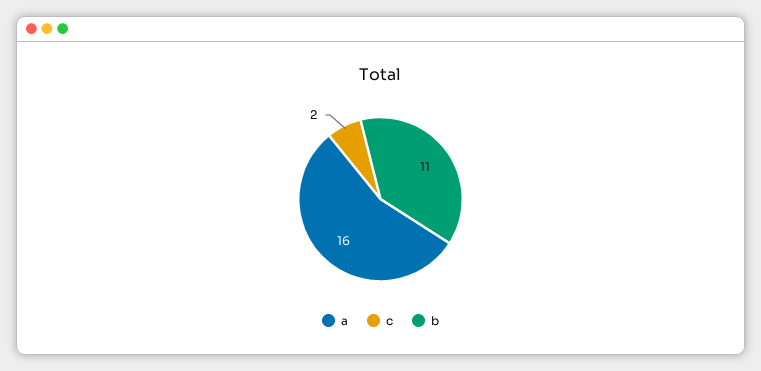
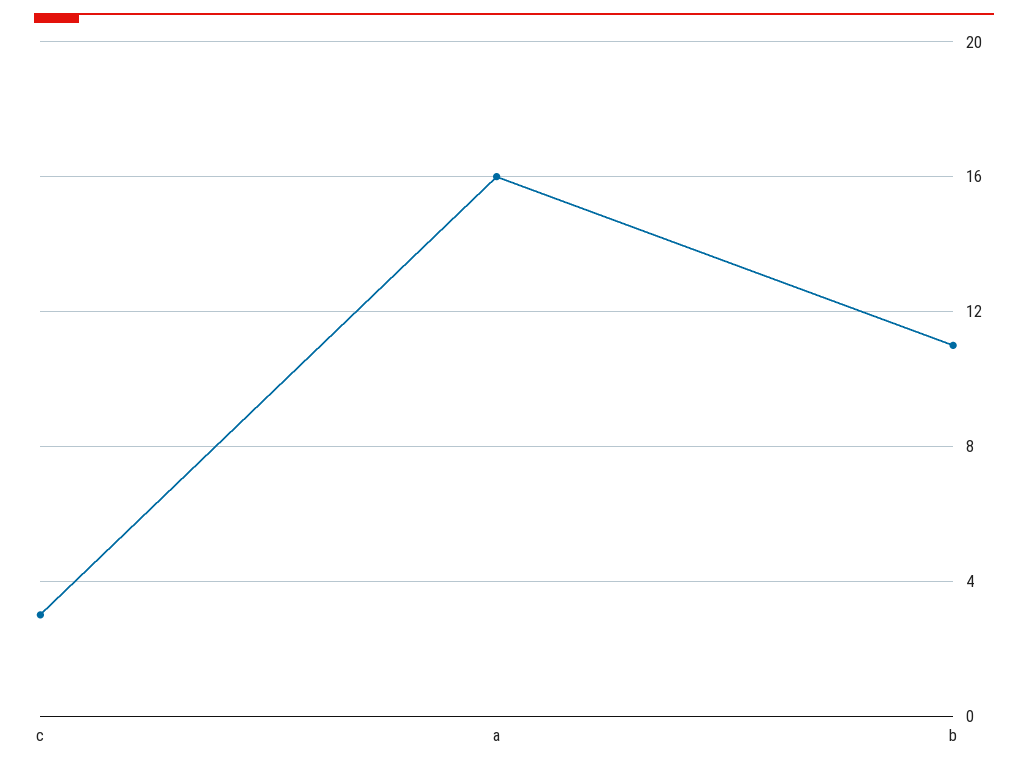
  {
    "a": 16,
-   "c": 2,
+   "c": 3,
    "b": 11
  }

